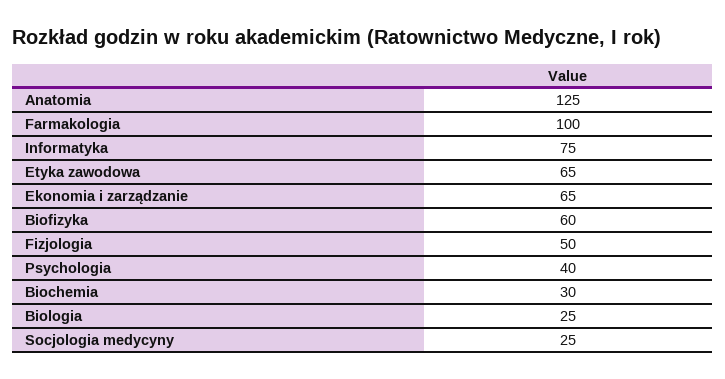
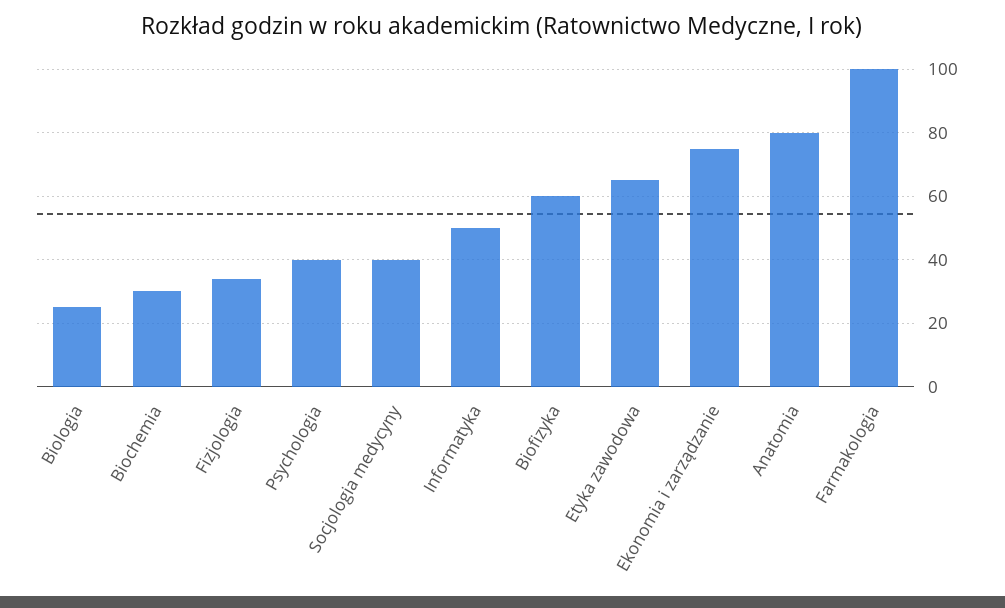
  {
-   "Anatomia": 125,
+   "Anatomia": 80,
    "Farmakologia": 100,
-   "Informatyka": 75,
+   "Informatyka": 50,
    "Etyka zawodowa": 65,
-   "Ekonomia i zarządzanie": 65,
+   "Ekonomia i zarządzanie": 75,
    "Biofizyka": 60,
-   "Fizjologia": 50,
+   "Fizjologia": 35,
    "Psychologia": 40,
    "Biochemia": 30,
    "Biologia": 25,
-   "Socjologia medycyny": 25
+   "Socjologia medycyny": 40
  }

